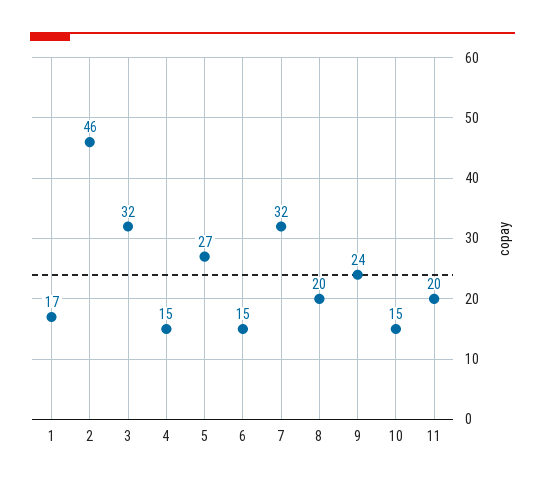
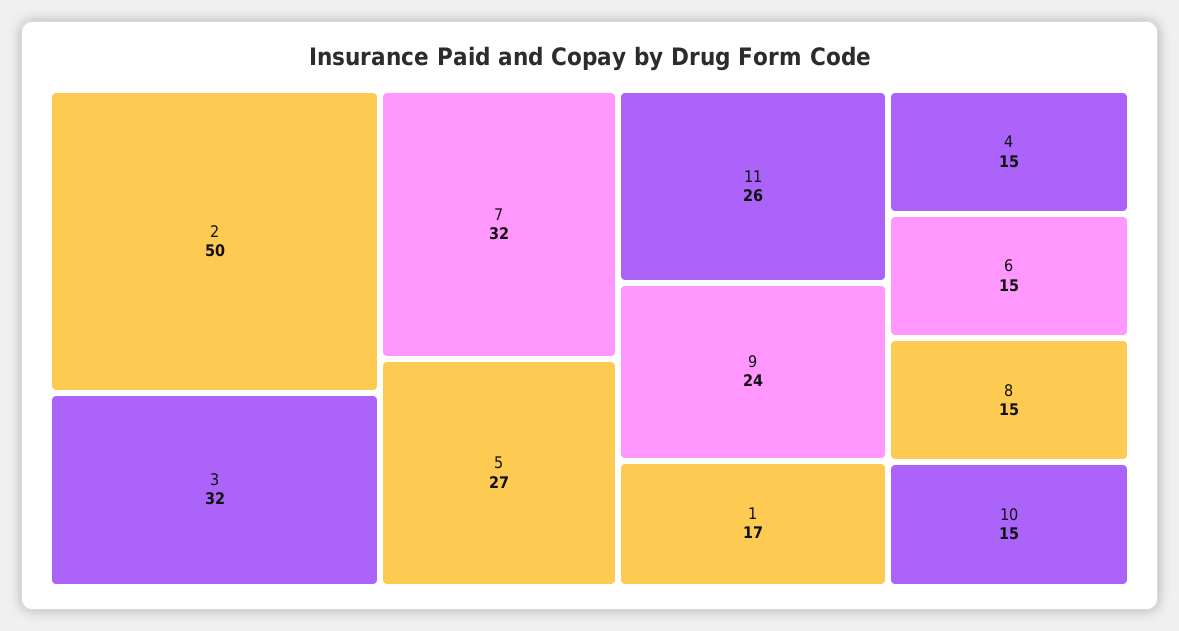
  {
    "1": 17,
-   "2": 46,
+   "2": 50,
    "3": 32,
    "4": 15,
    "5": 27,
    "6": 15,
    "7": 32,
-   "8": 20,
+   "8": 15,
    "9": 24,
    "10": 15,
-   "11": 20
+   "11": 26
  }

